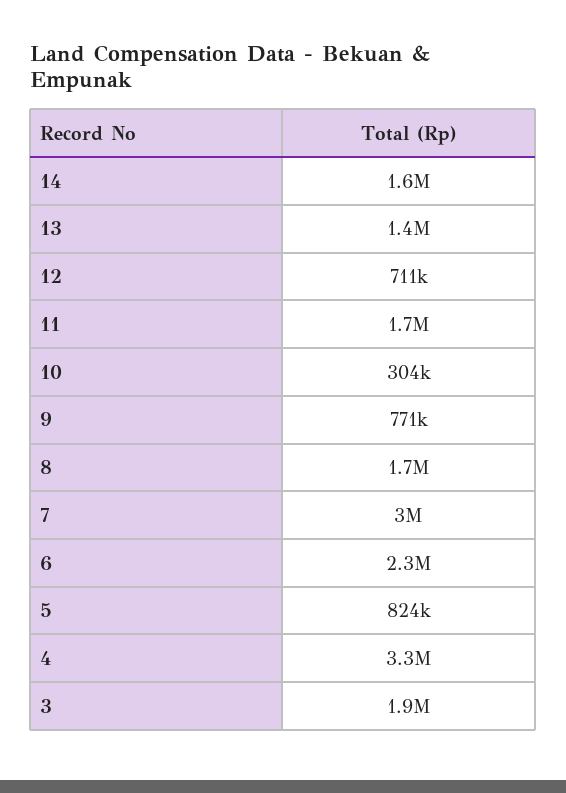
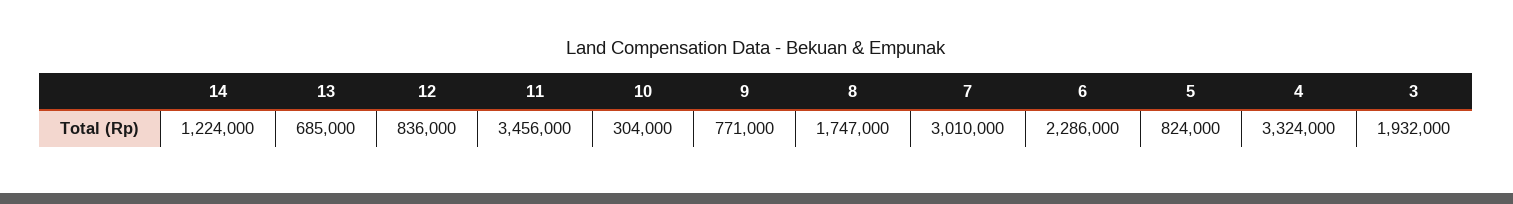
  {
-   "14": 1600000,
+   "14": 1224000,
-   "13": 1400000,
+   "13": 685000,
-   "12": 711000,
+   "12": 836000,
-   "11": 1700000,
+   "11": 3456000,
    "10": 304000,
    "9": 771000,
    "8": 1747000,
    "7": 3010000,
    "6": 2286000,
    "5": 824000,
    "4": 3324000,
    "3": 1932000
  }

